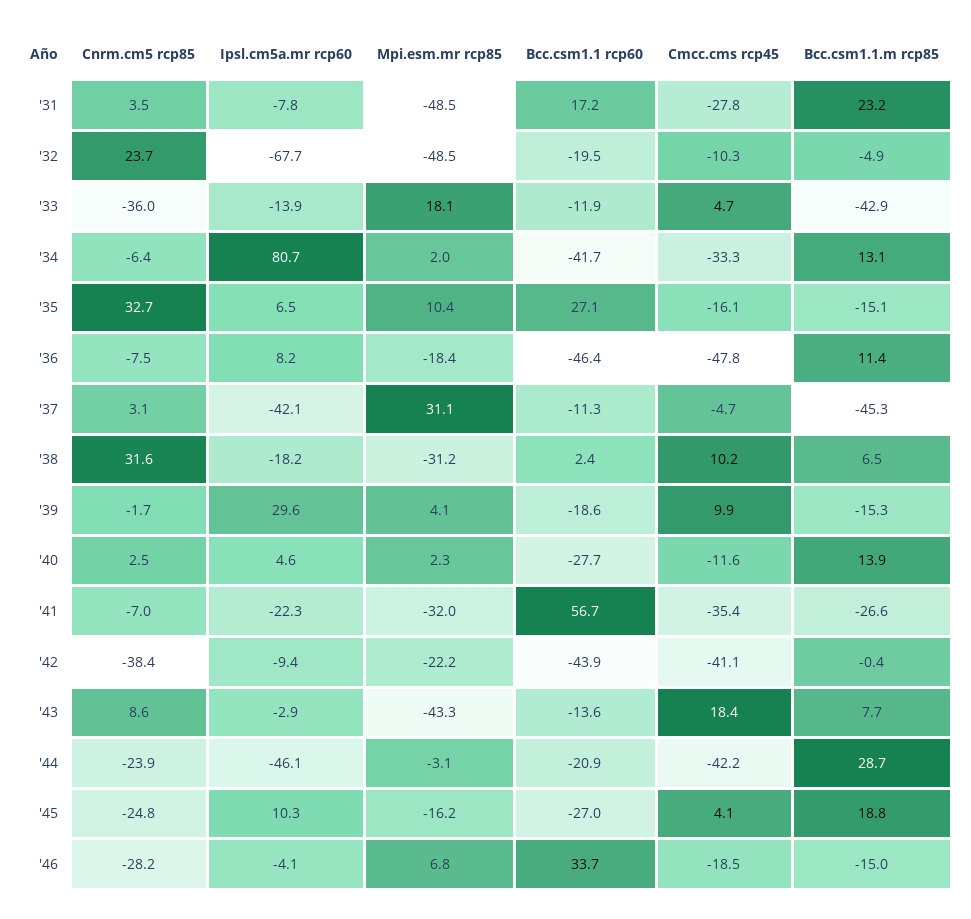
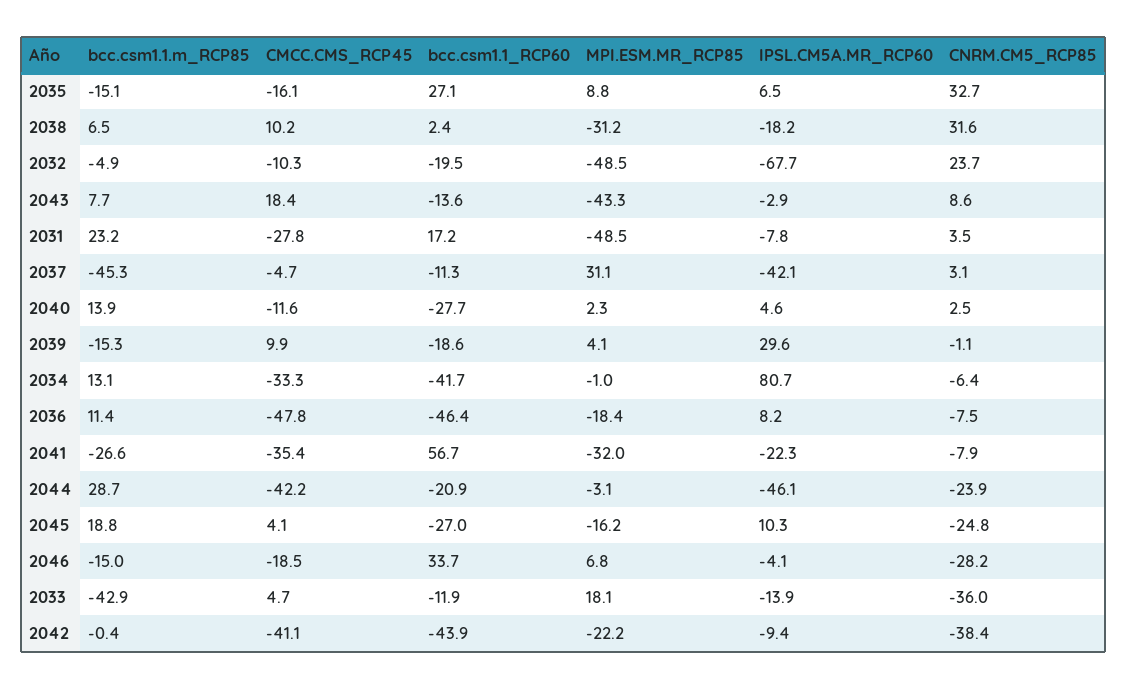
  {
    "Cnrm.cm5 rcp85": {
      "'31": 3.5,
      "'32": 23.7,
      "'33": -36,
      "'34": -6.4,
      "'35": 32.7,
      "'36": -7.5,
      "'37": 3.1,
      "'38": 31.6,
-     "'39": -1.7,
+     "'39": -1.1,
      "'40": 2.5,
-     "'41": -7,
+     "'41": -7.9,
      "'42": -38.4,
      "'43": 8.6,
      "'44": -23.9,
      "'45": -24.8,
      "'46": -28.2
    },
    "Ipsl.cm5a.mr rcp60": {
      "'31": -7.8,
      "'32": -67.7,
      "'33": -13.9,
      "'34": 80.7,
      "'35": 6.5,
      "'36": 8.2,
      "'37": -42.1,
      "'38": -18.2,
      "'39": 29.6,
      "'40": 4.6,
      "'41": -22.3,
      "'42": -9.4,
      "'43": -2.9,
      "'44": -46.1,
      "'45": 10.3,
      "'46": -4.1
    },
    "Mpi.esm.mr rcp85": {
      "'31": -48.5,
      "'32": -48.5,
      "'33": 18.1,
-     "'34": 2,
+     "'34": -1,
-     "'35": 10.4,
+     "'35": 8.8,
      "'36": -18.4,
      "'37": 31.1,
      "'38": -31.2,
      "'39": 4.1,
      "'40": 2.3,
      "'41": -32,
      "'42": -22.2,
      "'43": -43.3,
      "'44": -3.1,
      "'45": -16.2,
      "'46": 6.8
    },
    "Bcc.csm1.1 rcp60": {
      "'31": 17.2,
      "'32": -19.5,
      "'33": -11.9,
      "'34": -41.7,
      "'35": 27.1,
      "'36": -46.4,
      "'37": -11.3,
      "'38": 2.4,
      "'39": -18.6,
      "'40": -27.7,
      "'41": 56.7,
      "'42": -43.9,
      "'43": -13.6,
      "'44": -20.9,
      "'45": -27,
      "'46": 33.7
    },
    "Cmcc.cms rcp45": {
      "'31": -27.8,
      "'32": -10.3,
      "'33": 4.7,
      "'34": -33.3,
      "'35": -16.1,
      "'36": -47.8,
      "'37": -4.7,
      "'38": 10.2,
      "'39": 9.9,
      "'40": -11.6,
      "'41": -35.4,
      "'42": -41.1,
      "'43": 18.4,
      "'44": -42.2,
      "'45": 4.1,
      "'46": -18.5
    },
    "Bcc.csm1.1.m rcp85": {
      "'31": 23.2,
      "'32": -4.9,
      "'33": -42.9,
      "'34": 13.1,
      "'35": -15.1,
      "'36": 11.4,
      "'37": -45.3,
      "'38": 6.5,
      "'39": -15.3,
      "'40": 13.9,
      "'41": -26.6,
      "'42": -0.4,
      "'43": 7.7,
      "'44": 28.7,
      "'45": 18.8,
      "'46": -15
    }
  }

